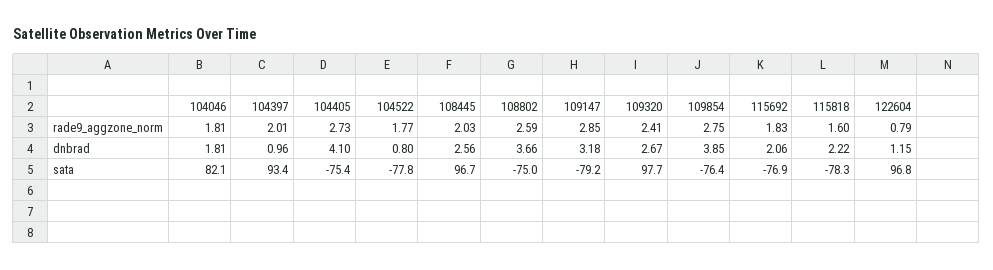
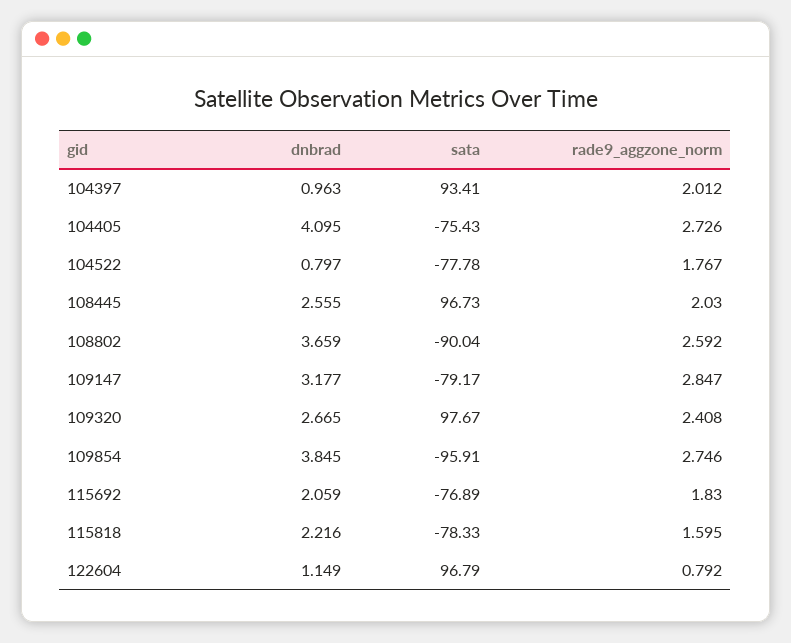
  {
-   "104046": {
-     "rade9_aggzone_norm": 1.81,
-     "dnbrad": 1.81,
-     "sata": 82.1
-   },
    "104397": {
      "rade9_aggzone_norm": 2.012,
      "dnbrad": 0.963,
      "sata": 93.41
    },
    "104405": {
      "rade9_aggzone_norm": 2.726,
      "dnbrad": 4.095,
      "sata": -75.43
    },
    "104522": {
      "rade9_aggzone_norm": 1.767,
      "dnbrad": 0.797,
      "sata": -77.78
    },
    "108445": {
      "rade9_aggzone_norm": 2.03,
      "dnbrad": 2.555,
      "sata": 96.73
    },
    "108802": {
      "rade9_aggzone_norm": 2.592,
      "dnbrad": 3.659,
-     "sata": -75
+     "sata": -90.04
    },
    "109147": {
      "rade9_aggzone_norm": 2.847,
      "dnbrad": 3.177,
      "sata": -79.17
    },
    "109320": {
      "rade9_aggzone_norm": 2.408,
      "dnbrad": 2.665,
      "sata": 97.67
    },
    "109854": {
      "rade9_aggzone_norm": 2.746,
      "dnbrad": 3.845,
-     "sata": -76.4
+     "sata": -95.91
    },
    "115692": {
      "rade9_aggzone_norm": 1.83,
      "dnbrad": 2.059,
      "sata": -76.89
    },
    "115818": {
      "rade9_aggzone_norm": 1.595,
      "dnbrad": 2.216,
      "sata": -78.33
    },
    "122604": {
      "rade9_aggzone_norm": 0.792,
      "dnbrad": 1.149,
      "sata": 96.79
    }
  }

